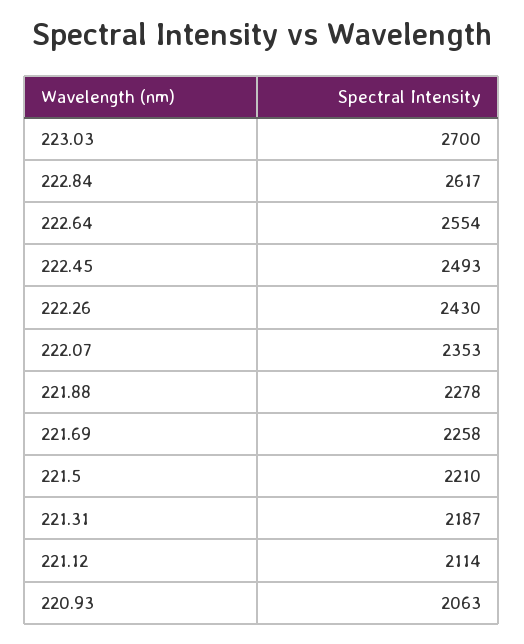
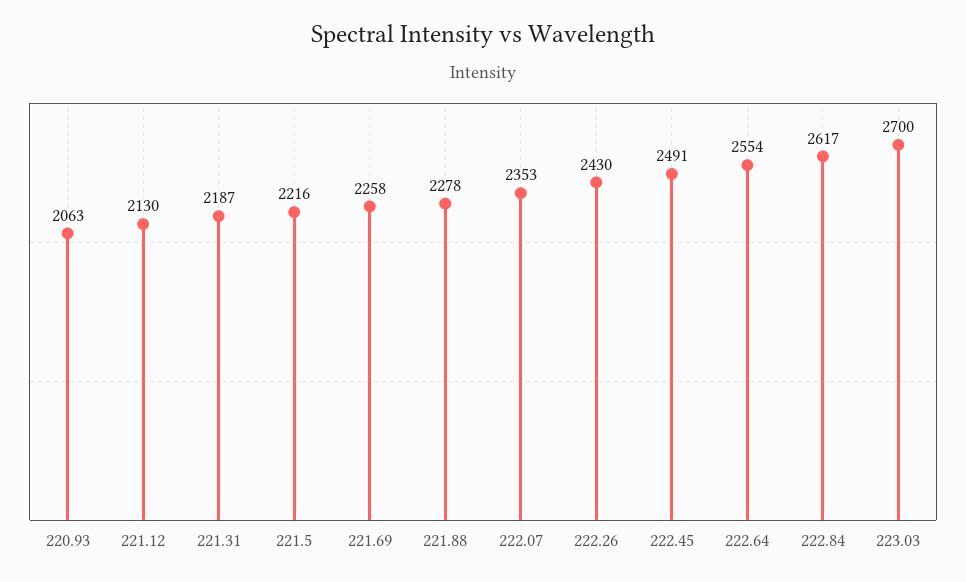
  {
    "223.03": 2700,
    "222.84": 2617,
    "222.64": 2554,
-   "222.45": 2493,
+   "222.45": 2491,
    "222.26": 2430,
    "222.07": 2353,
    "221.88": 2278,
    "221.69": 2258,
-   "221.5": 2210,
+   "221.5": 2216,
    "221.31": 2187,
-   "221.12": 2114,
+   "221.12": 2130,
    "220.93": 2063
  }

